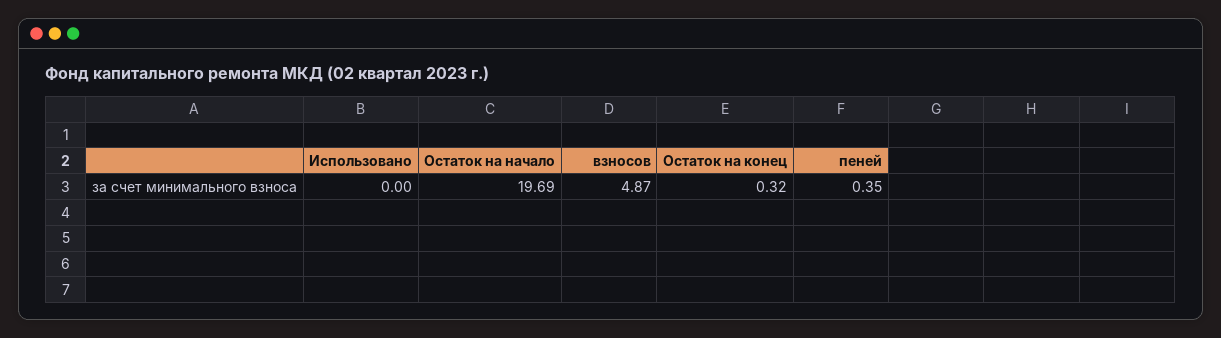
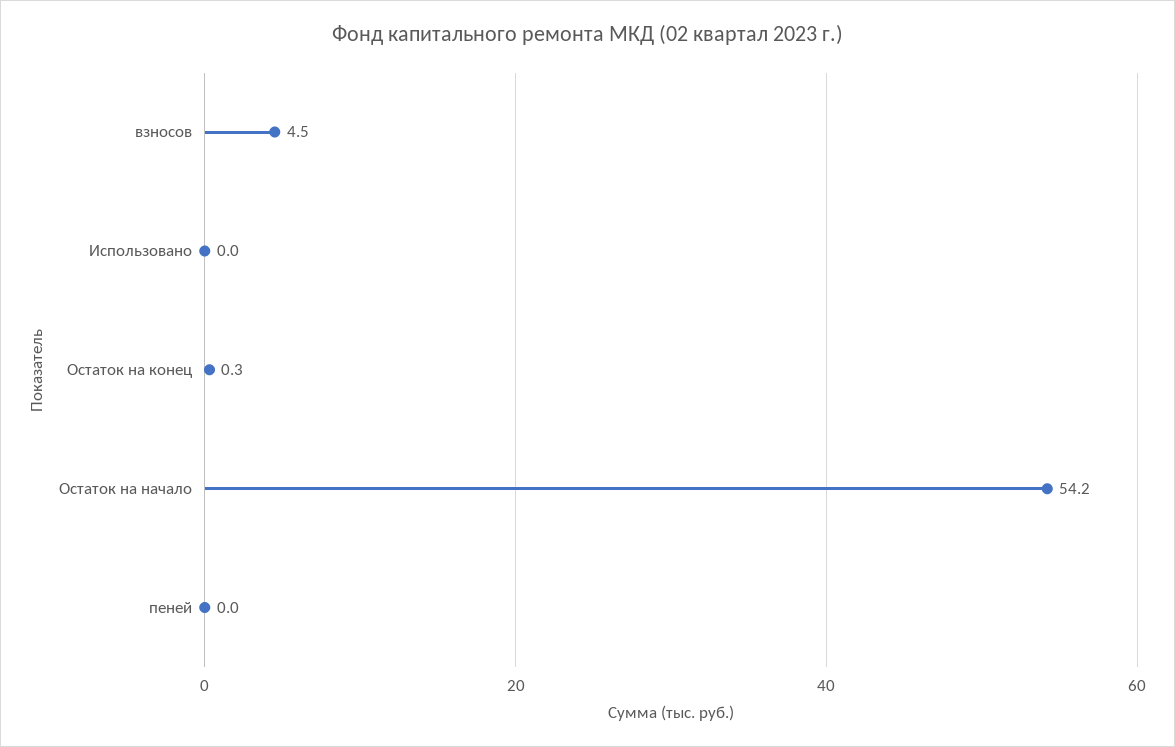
  {
    "Использовано": 0,
-   "Остаток на начало": 19.69,
+   "Остаток на начало": 54.2,
-   "взносов": 4.87,
+   "взносов": 4.5,
    "Остаток на конец": 0.32,
-   "пеней": 0.35
+   "пеней": 0
  }

